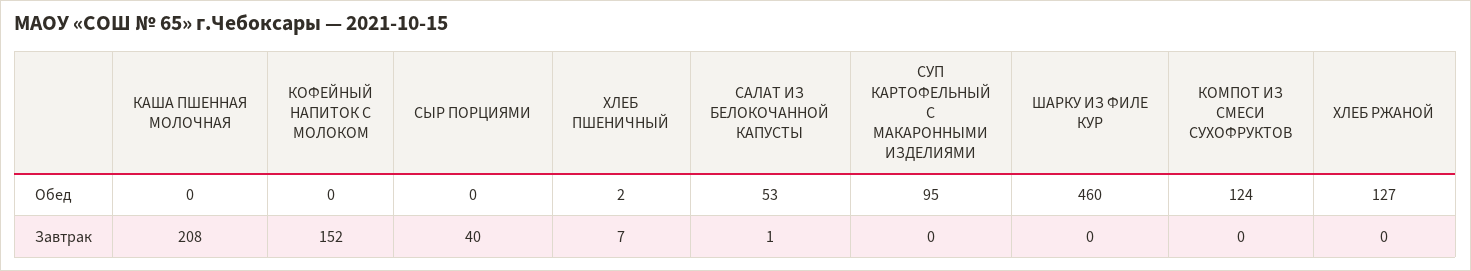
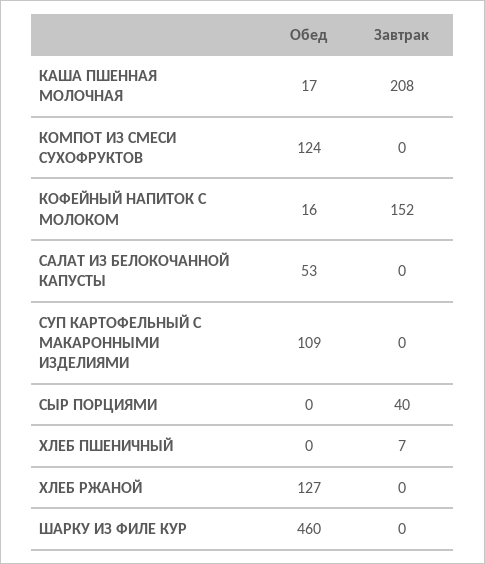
  {
    "КАША ПШЕННАЯ МОЛОЧНАЯ": {
-     "Обед": 0,
+     "Обед": 17,
      "Завтрак": 208
    },
    "КОФЕЙНЫЙ НАПИТОК С МОЛОКОМ": {
-     "Обед": 0,
+     "Обед": 16,
      "Завтрак": 152
    },
    "СЫР ПОРЦИЯМИ": {
      "Обед": 0,
      "Завтрак": 40
    },
    "ХЛЕБ ПШЕНИЧНЫЙ": {
-     "Обед": 2,
+     "Обед": 0,
      "Завтрак": 7
    },
    "САЛАТ ИЗ БЕЛОКОЧАННОЙ КАПУСТЫ": {
      "Обед": 53,
-     "Завтрак": 1
+     "Завтрак": 0
    },
    "СУП КАРТОФЕЛЬНЫЙ С МАКАРОННЫМИ ИЗДЕЛИЯМИ": {
-     "Обед": 95,
+     "Обед": 109,
      "Завтрак": 0
    },
    "ШАРКУ ИЗ ФИЛЕ КУР": {
      "Обед": 460,
      "Завтрак": 0
    },
    "КОМПОТ ИЗ СМЕСИ СУХОФРУКТОВ": {
      "Обед": 124,
      "Завтрак": 0
    },
    "ХЛЕБ РЖАНОЙ": {
      "Обед": 127,
      "Завтрак": 0
    }
  }

